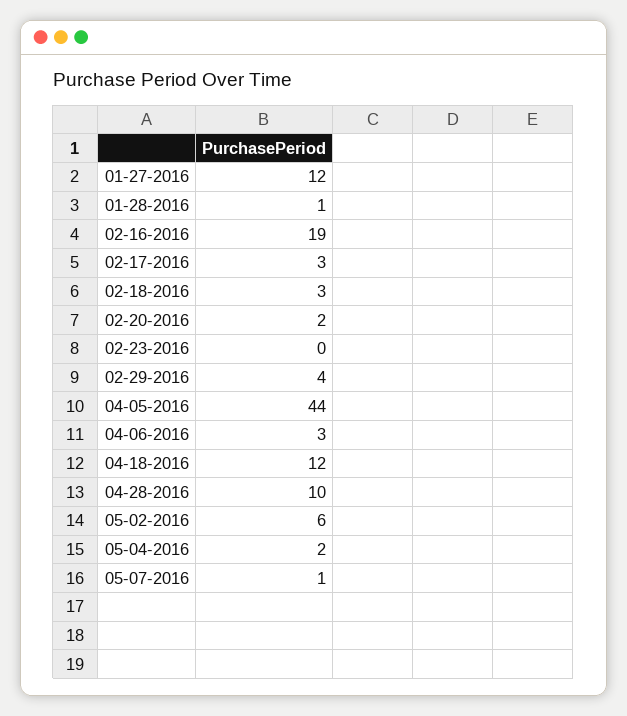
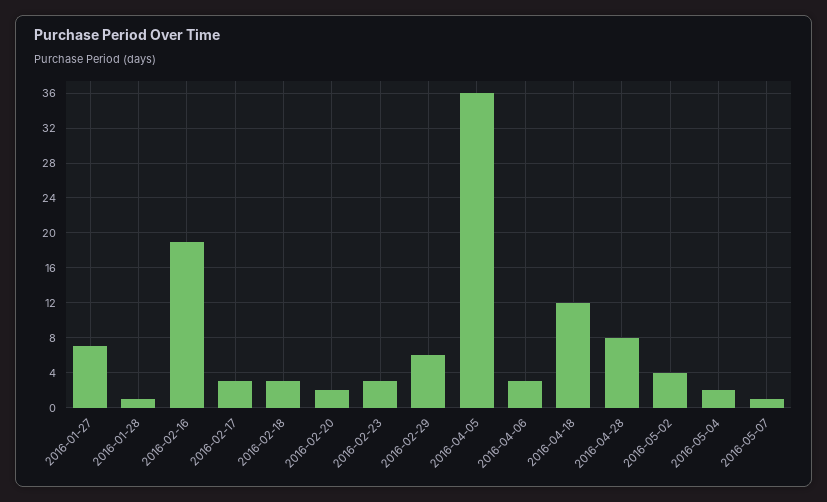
  {
-   "01-27-2016": 12,
+   "01-27-2016": 7,
    "01-28-2016": 1,
    "02-16-2016": 19,
    "02-17-2016": 3,
    "02-18-2016": 3,
    "02-20-2016": 2,
-   "02-23-2016": 0,
+   "02-23-2016": 3,
-   "02-29-2016": 4,
+   "02-29-2016": 6,
-   "04-05-2016": 44,
+   "04-05-2016": 36,
    "04-06-2016": 3,
    "04-18-2016": 12,
-   "04-28-2016": 10,
+   "04-28-2016": 8,
-   "05-02-2016": 6,
+   "05-02-2016": 4,
    "05-04-2016": 2,
    "05-07-2016": 1
  }

